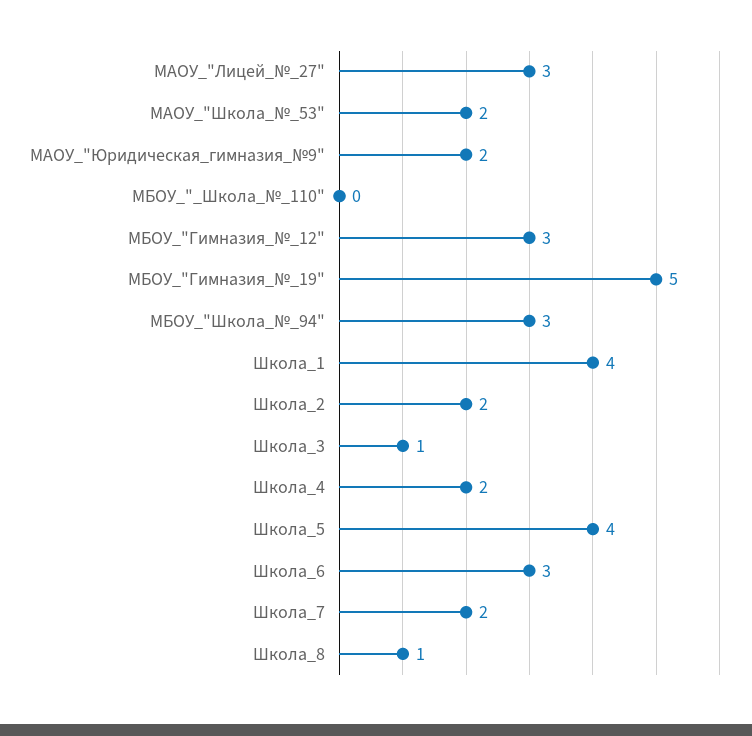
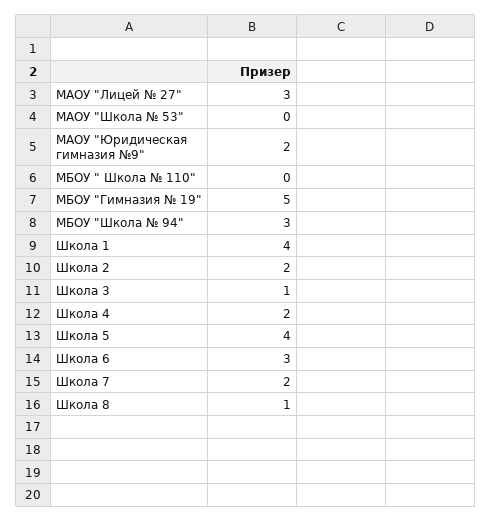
  {
    "МАОУ_\"Лицей_№_27\"": 3,
-   "МАОУ_\"Школа_№_53\"": 2,
+   "МАОУ_\"Школа_№_53\"": 0,
    "МАОУ_\"Юридическая_гимназия_№9\"": 2,
    "МБОУ_\"_Школа_№_110\"": 0,
-   "МБОУ_\"Гимназия_№_12\"": 3,
    "МБОУ_\"Гимназия_№_19\"": 5,
    "МБОУ_\"Школа_№_94\"": 3,
    "Школа_1": 4,
    "Школа_2": 2,
    "Школа_3": 1,
    "Школа_4": 2,
    "Школа_5": 4,
    "Школа_6": 3,
    "Школа_7": 2,
    "Школа_8": 1
  }

